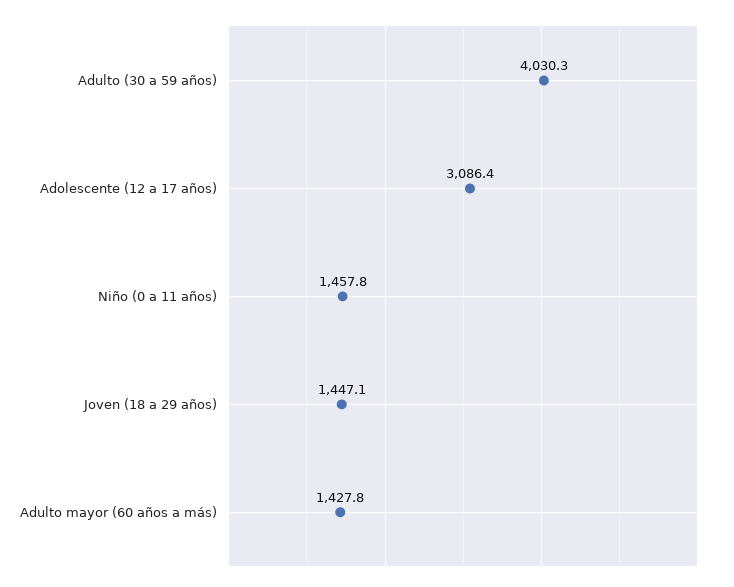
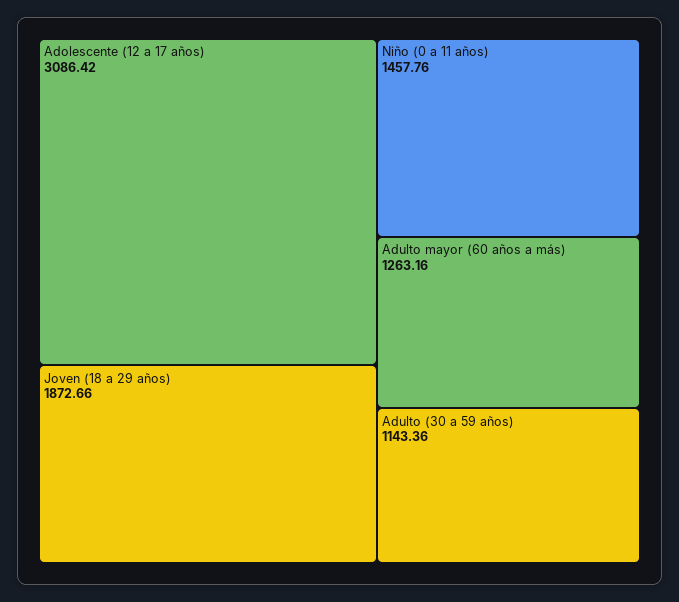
  {
-   "Adulto (30 a 59 años)": 4030.3,
+   "Adulto (30 a 59 años)": 1143.36,
    "Adolescente (12 a 17 años)": 3086.42,
    "Niño (0 a 11 años)": 1457.76,
-   "Joven (18 a 29 años)": 1447.1,
+   "Joven (18 a 29 años)": 1872.66,
-   "Adulto mayor (60 años a más)": 1427.8
+   "Adulto mayor (60 años a más)": 1263.16
  }

